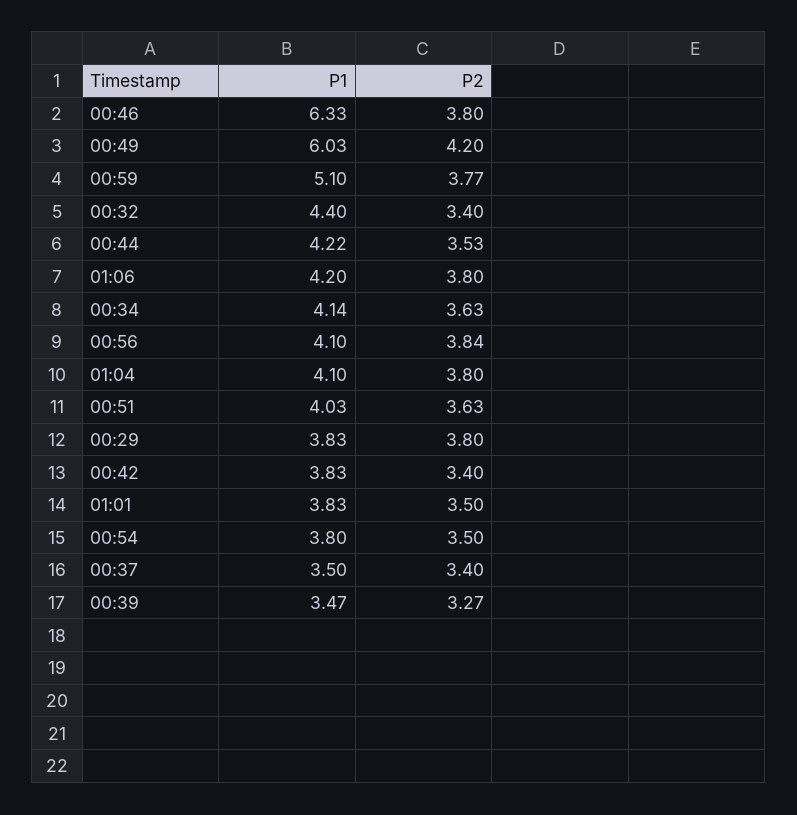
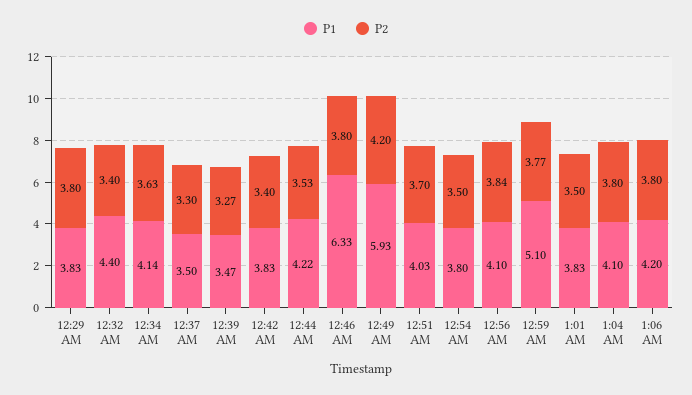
  {
    "P1": {
      "00:46": 6.33,
-     "00:49": 6.03,
+     "00:49": 5.93,
      "00:59": 5.1,
      "00:32": 4.4,
      "00:44": 4.22,
      "01:06": 4.2,
      "00:34": 4.14,
      "00:56": 4.1,
      "01:04": 4.1,
      "00:51": 4.03,
      "00:29": 3.83,
      "00:42": 3.83,
      "01:01": 3.83,
      "00:54": 3.8,
      "00:37": 3.5,
      "00:39": 3.47
    },
    "P2": {
      "00:46": 3.8,
      "00:49": 4.2,
      "00:59": 3.77,
      "00:32": 3.4,
      "00:44": 3.53,
      "01:06": 3.8,
      "00:34": 3.63,
      "00:56": 3.84,
      "01:04": 3.8,
-     "00:51": 3.63,
+     "00:51": 3.7,
      "00:29": 3.8,
      "00:42": 3.4,
      "01:01": 3.5,
      "00:54": 3.5,
-     "00:37": 3.4,
+     "00:37": 3.3,
      "00:39": 3.27
    }
  }

